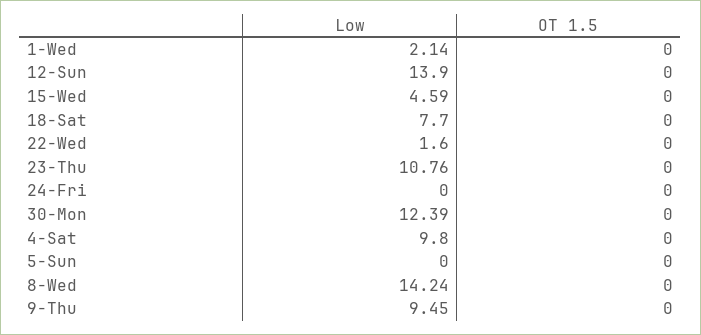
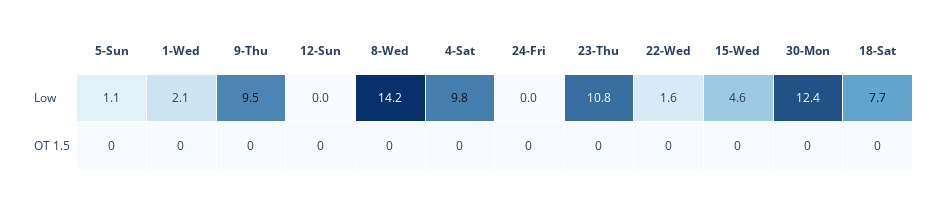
  {
    "Low": {
      "1-Wed": 2.14,
-     "12-Sun": 13.9,
+     "12-Sun": 0,
      "15-Wed": 4.59,
      "18-Sat": 7.7,
      "22-Wed": 1.6,
      "23-Thu": 10.76,
      "24-Fri": 0,
      "30-Mon": 12.39,
      "4-Sat": 9.8,
-     "5-Sun": 0,
+     "5-Sun": 1.1,
      "8-Wed": 14.24,
      "9-Thu": 9.45
    },
    "OT 1.5": {
      "1-Wed": 0,
      "12-Sun": 0,
      "15-Wed": 0,
      "18-Sat": 0,
      "22-Wed": 0,
      "23-Thu": 0,
      "24-Fri": 0,
      "30-Mon": 0,
      "4-Sat": 0,
      "5-Sun": 0,
      "8-Wed": 0,
      "9-Thu": 0
    }
  }

